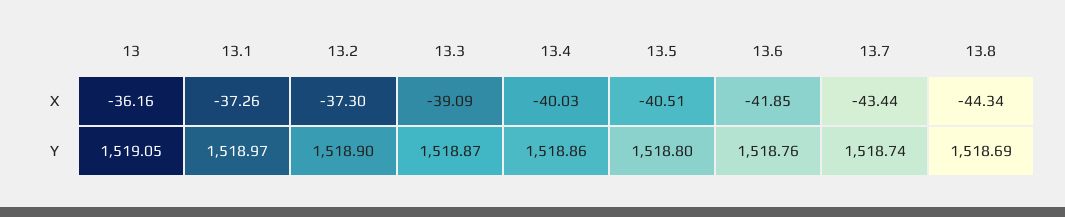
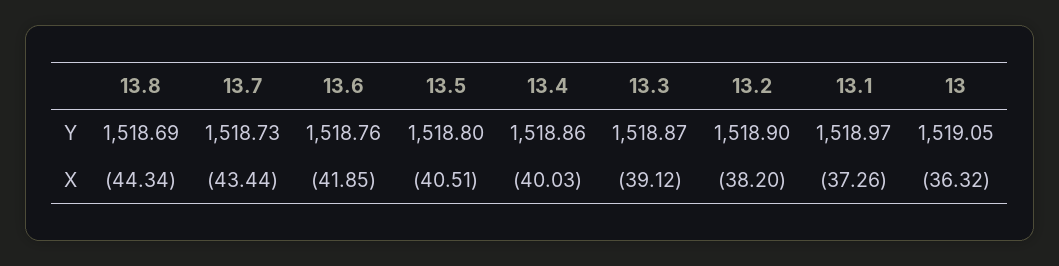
  {
    "13": {
-     "X": -36.16,
+     "X": -36.32,
      "Y": 1519.05
    },
    "13.1": {
      "X": -37.26,
      "Y": 1518.97
    },
    "13.2": {
-     "X": -37.3,
+     "X": -38.2,
      "Y": 1518.9
    },
    "13.3": {
-     "X": -39.09,
+     "X": -39.12,
      "Y": 1518.87
    },
    "13.4": {
      "X": -40.03,
      "Y": 1518.86
    },
    "13.5": {
      "X": -40.51,
      "Y": 1518.8
    },
    "13.6": {
      "X": -41.85,
      "Y": 1518.76
    },
    "13.7": {
      "X": -43.44,
-     "Y": 1518.74
+     "Y": 1518.73
    },
    "13.8": {
      "X": -44.34,
      "Y": 1518.69
    }
  }

